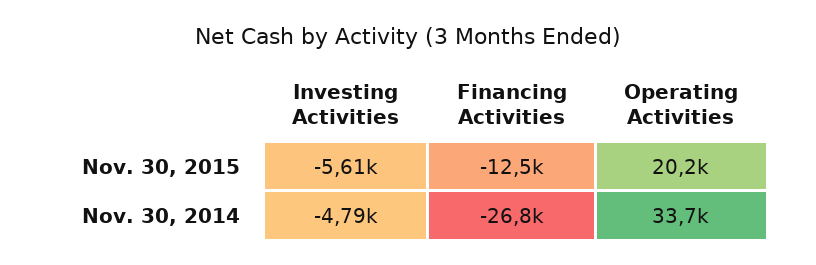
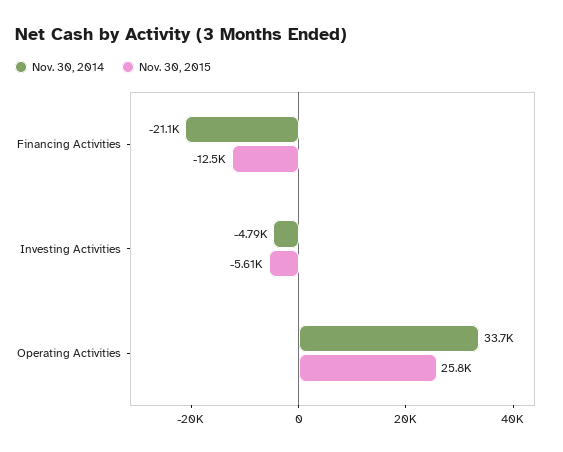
  {
    "Nov. 30, 2015": {
      "Investing Activities": -5610,
      "Financing Activities": -12500,
-     "Operating Activities": 20200
+     "Operating Activities": 25800
    },
    "Nov. 30, 2014": {
      "Investing Activities": -4790,
-     "Financing Activities": -26800,
+     "Financing Activities": -21100,
      "Operating Activities": 33700
    }
  }

